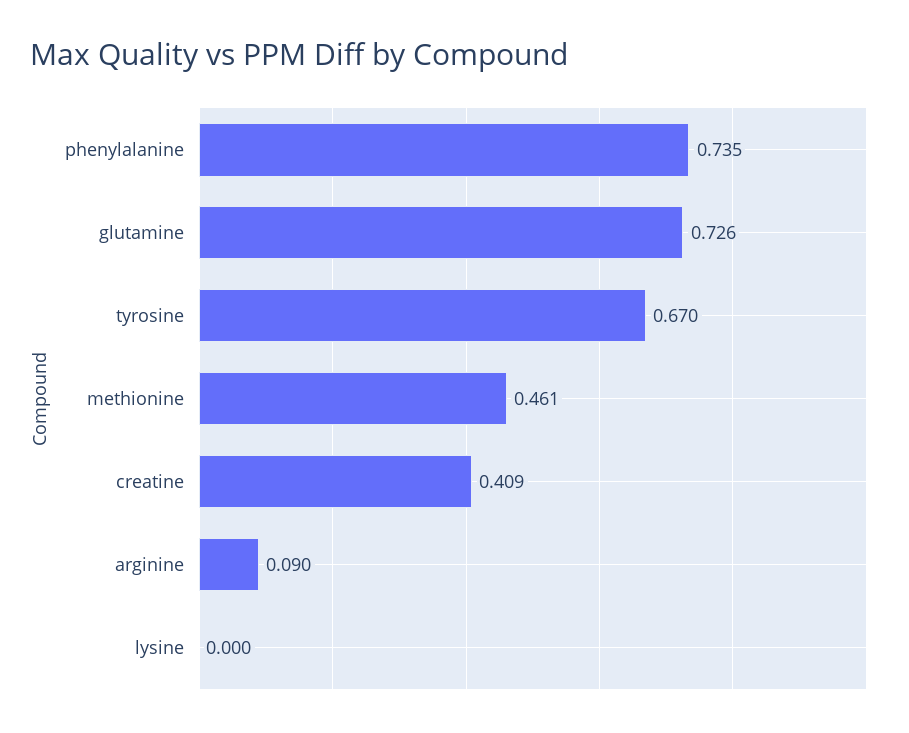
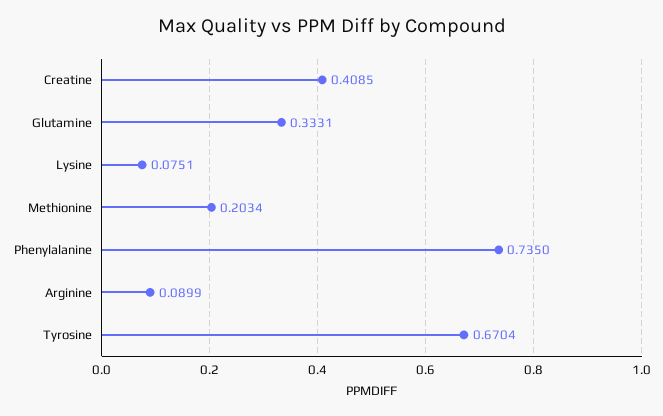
  {
    "phenylalanine": 0.735,
-   "glutamine": 0.726,
+   "glutamine": 0.3331,
    "tyrosine": 0.6704,
-   "methionine": 0.461,
+   "methionine": 0.2034,
    "creatine": 0.4085,
    "arginine": 0.0899,
-   "lysine": 0
+   "lysine": 0.0751
  }

